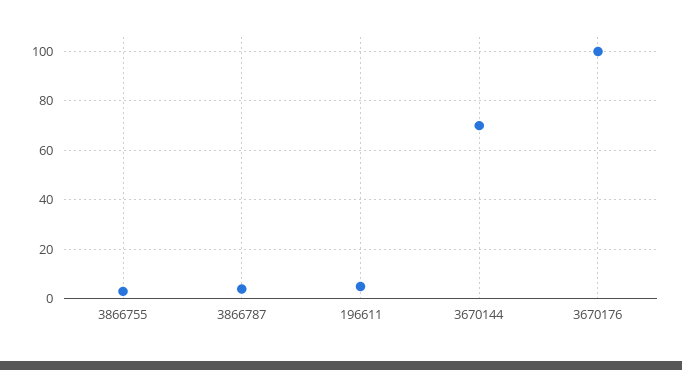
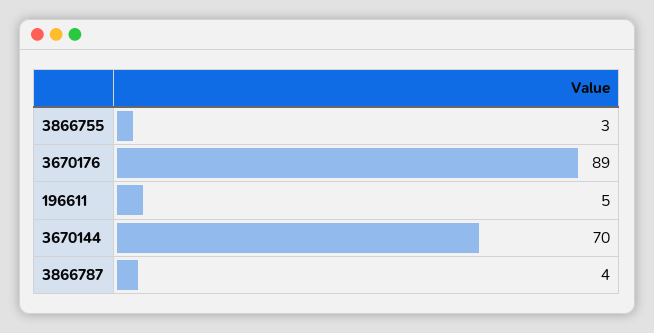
  {
    "3866755": 3,
    "3866787": 4,
    "196611": 5,
    "3670144": 70,
-   "3670176": 100
+   "3670176": 89
  }

